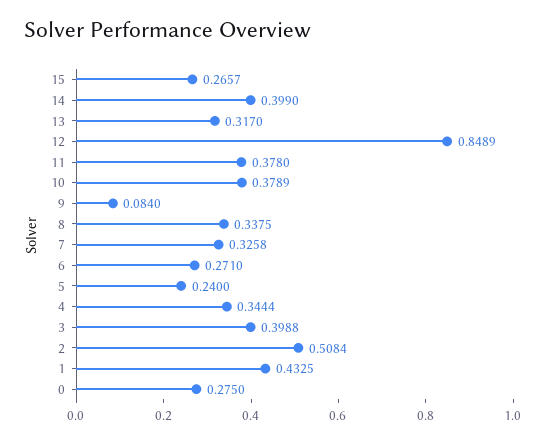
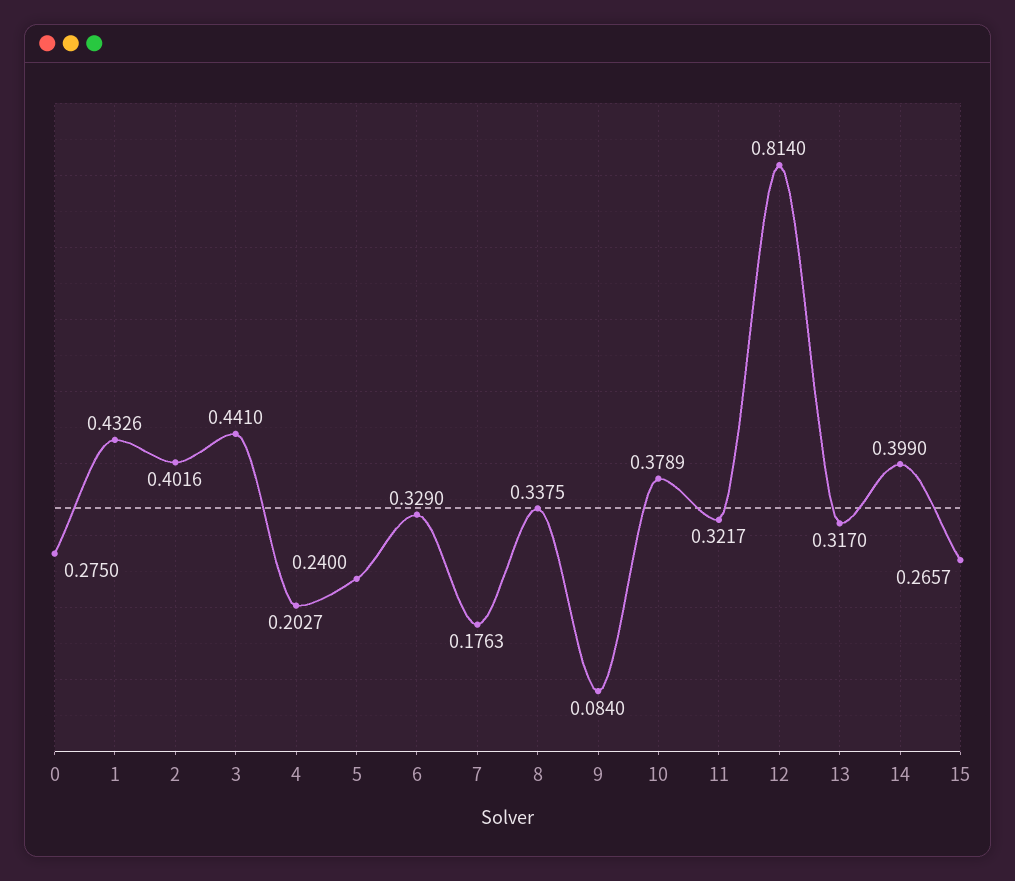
  {
    "15": 0.2657,
    "14": 0.399,
    "13": 0.317,
-   "12": 0.8489,
+   "12": 0.814,
-   "11": 0.378,
+   "11": 0.3217,
    "10": 0.3789,
    "9": 0.084,
    "8": 0.3375,
-   "7": 0.3258,
+   "7": 0.1763,
-   "6": 0.271,
+   "6": 0.329,
    "5": 0.24,
-   "4": 0.3444,
+   "4": 0.2027,
-   "3": 0.3988,
+   "3": 0.441,
-   "2": 0.5084,
+   "2": 0.4016,
-   "1": 0.4325,
+   "1": 0.4326,
    "0": 0.275
  }

